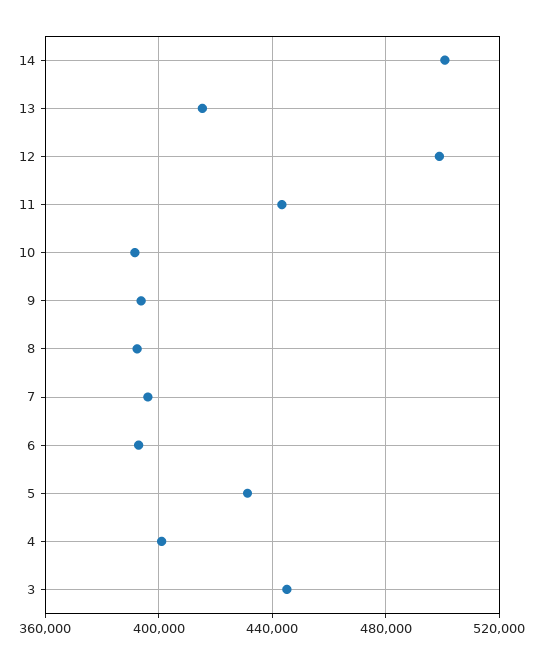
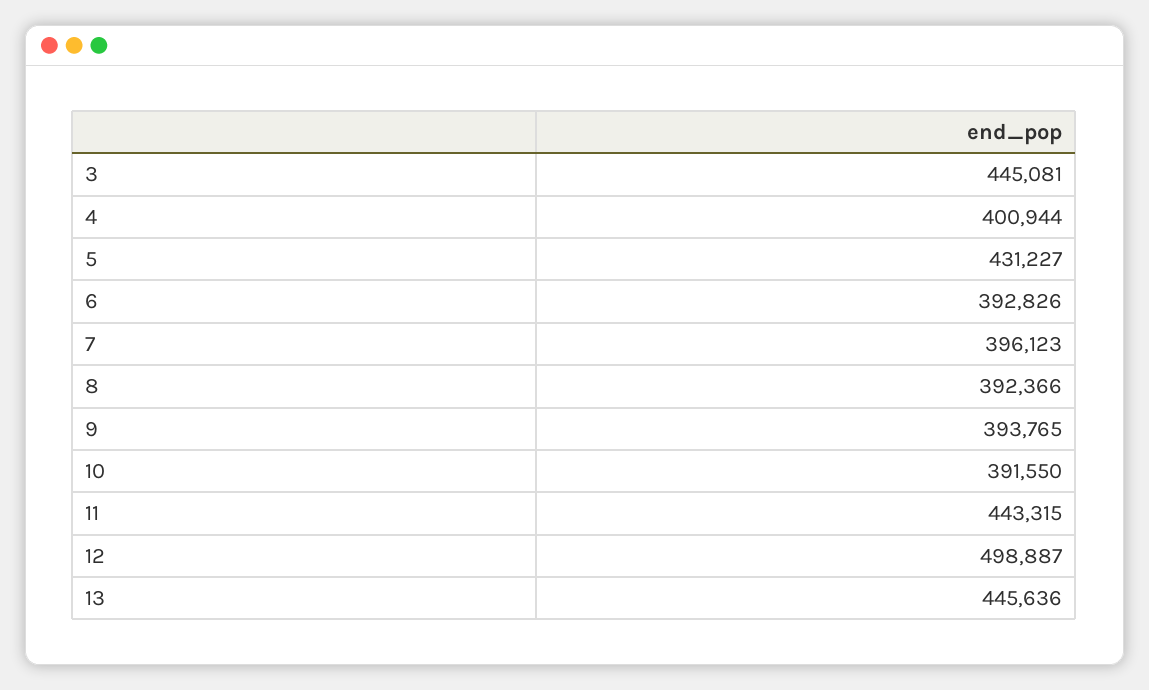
  {
-   "14": 500000,
-   "13": 415000,
+   "13": 445636,
    "12": 498887,
    "11": 443315,
    "10": 391550,
    "9": 393765,
    "8": 392366,
    "7": 396123,
    "6": 392826,
    "5": 431227,
    "4": 400944,
    "3": 445081
  }

